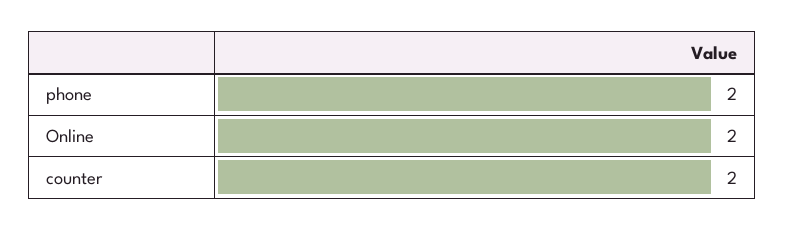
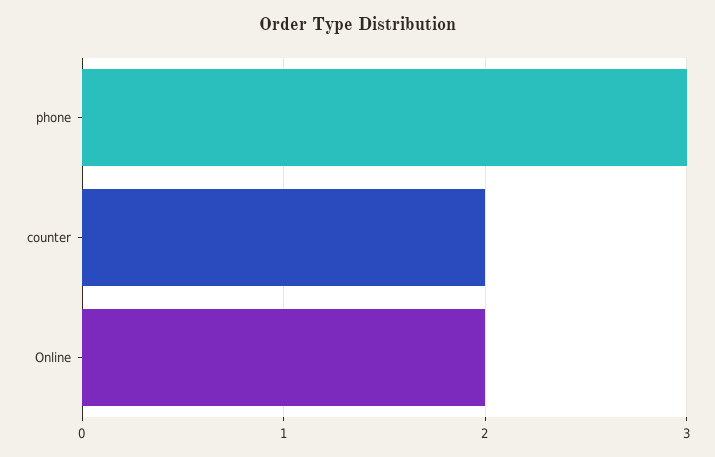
  {
-   "phone": 2,
+   "phone": 3,
    "Online": 2,
    "counter": 2
  }

